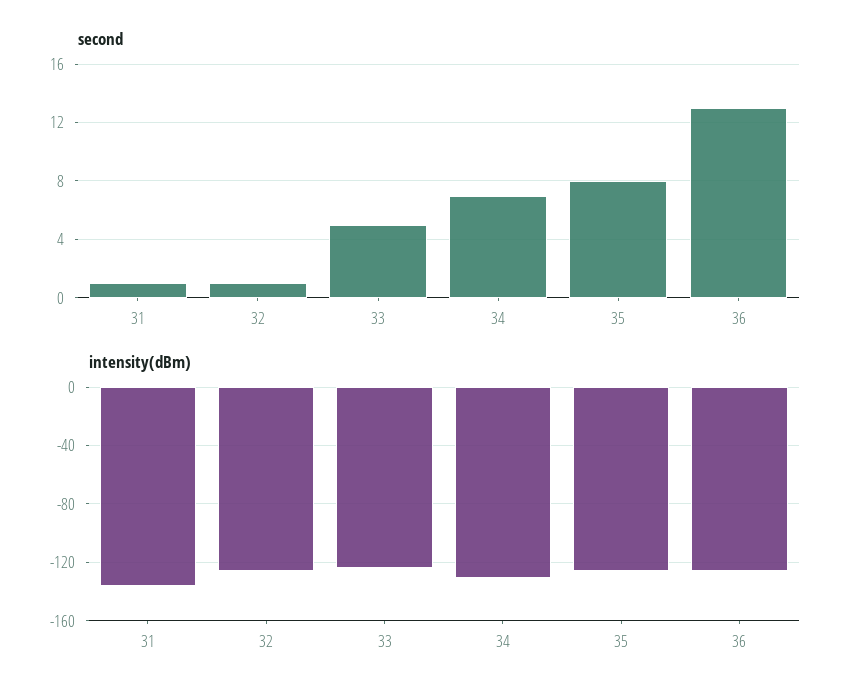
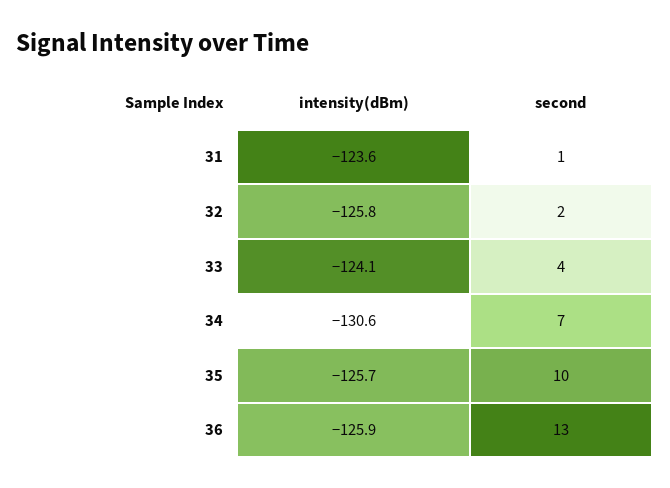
  {
    "second": {
      "31": 1,
-     "32": 1,
+     "32": 2,
-     "33": 5,
+     "33": 4,
      "34": 7,
-     "35": 8,
+     "35": 10,
      "36": 13
    },
    "intensity(dBm)": {
-     "31": -135,
+     "31": -123.6,
      "32": -125.8,
      "33": -124.1,
      "34": -130.6,
      "35": -125.7,
      "36": -125.9
    }
  }

